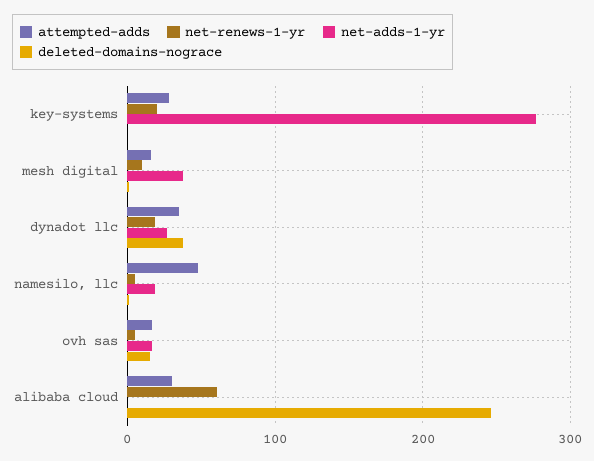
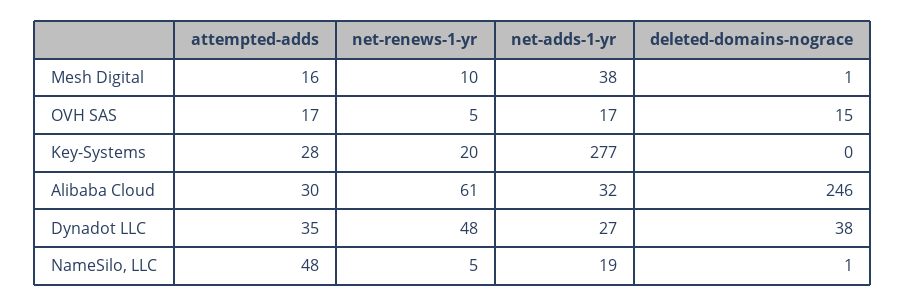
  {
    "attempted-adds": {
      "key-systems": 28,
      "mesh digital": 16,
      "dynadot llc": 35,
      "namesilo, llc": 48,
      "ovh sas": 17,
      "alibaba cloud": 30
    },
    "net-renews-1-yr": {
      "key-systems": 20,
      "mesh digital": 10,
-     "dynadot llc": 20,
+     "dynadot llc": 48,
      "namesilo, llc": 5,
      "ovh sas": 5,
      "alibaba cloud": 61
    },
    "net-adds-1-yr": {
      "key-systems": 277,
      "mesh digital": 38,
      "dynadot llc": 27,
      "namesilo, llc": 19,
      "ovh sas": 17,
-     "alibaba cloud": 0
+     "alibaba cloud": 32
    },
    "deleted-domains-nograce": {
      "key-systems": 0,
      "mesh digital": 1,
      "dynadot llc": 38,
      "namesilo, llc": 1,
      "ovh sas": 15,
      "alibaba cloud": 246
    }
  }

